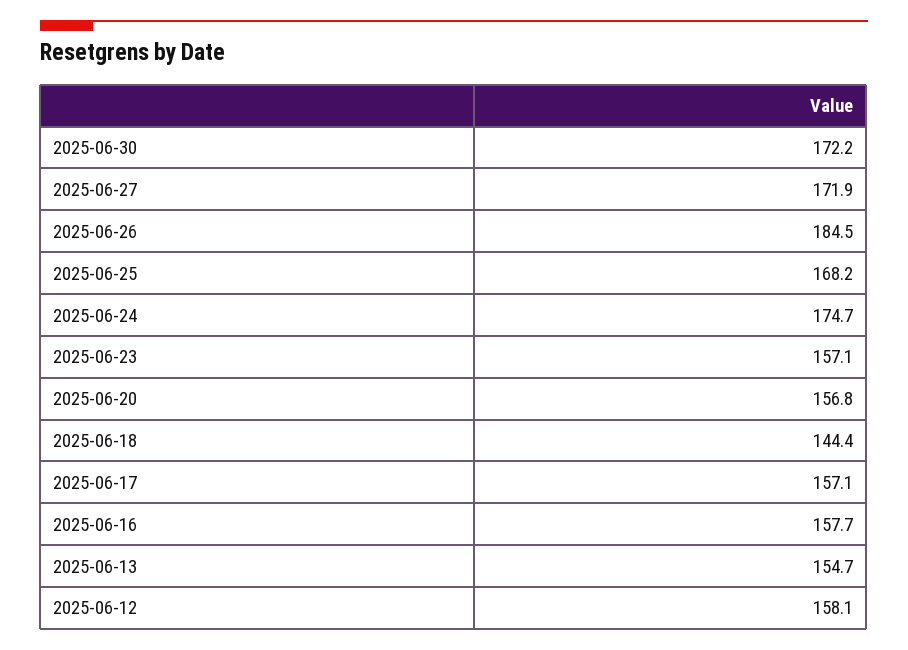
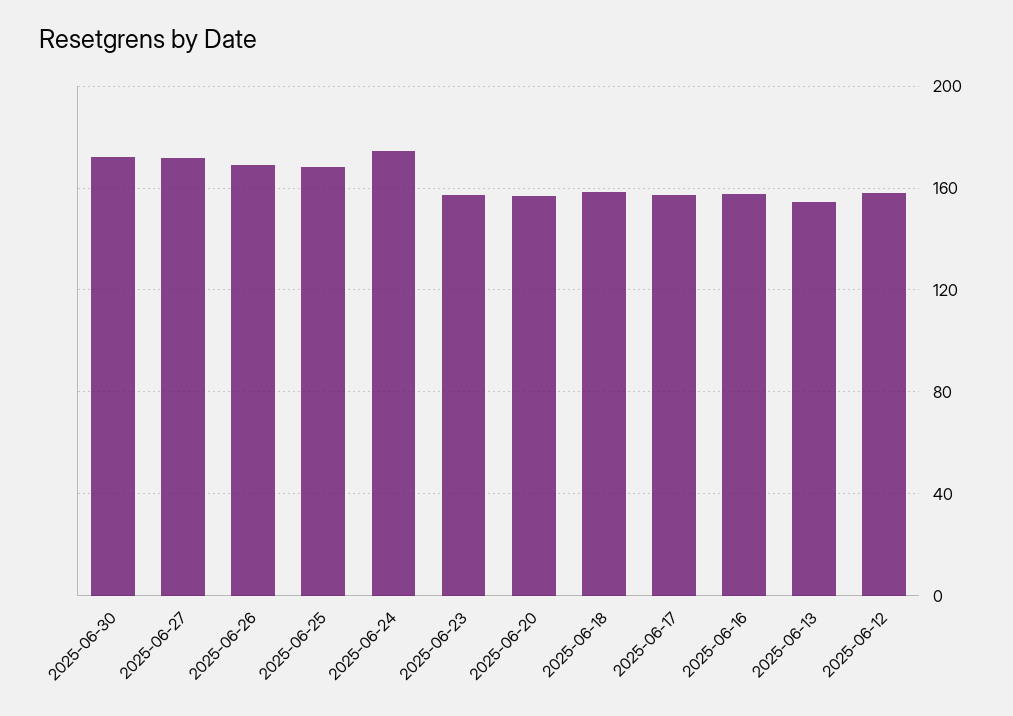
  {
    "2025-06-30": 172.2,
    "2025-06-27": 171.9,
-   "2025-06-26": 184.5,
+   "2025-06-26": 170,
    "2025-06-25": 168.2,
    "2025-06-24": 174.7,
    "2025-06-23": 157.1,
    "2025-06-20": 156.8,
-   "2025-06-18": 144.4,
+   "2025-06-18": 160,
    "2025-06-17": 157.1,
    "2025-06-16": 157.7,
    "2025-06-13": 154.7,
    "2025-06-12": 158.1
  }

